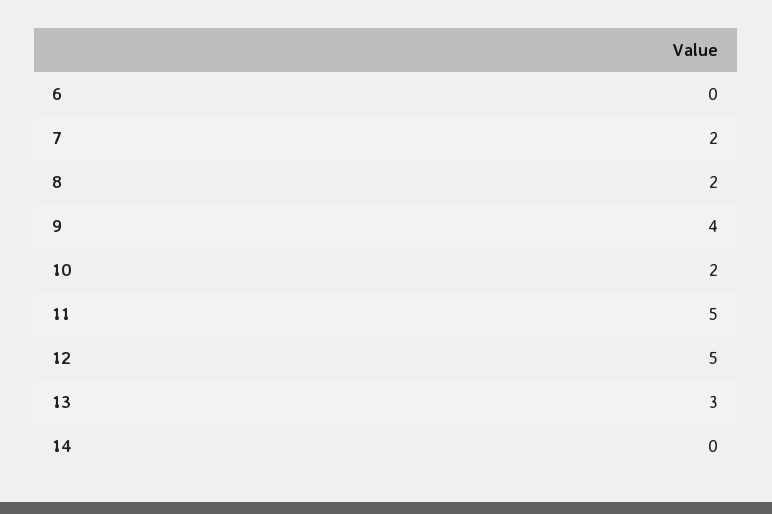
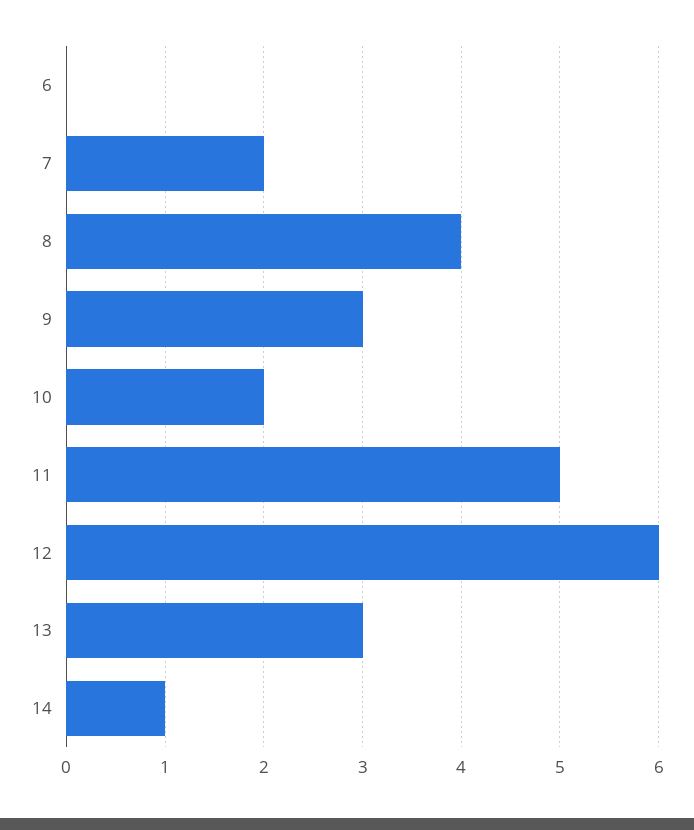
  {
    "6": 0,
    "7": 2,
-   "8": 2,
+   "8": 4,
-   "9": 4,
+   "9": 3,
    "10": 2,
    "11": 5,
-   "12": 5,
+   "12": 6,
    "13": 3,
-   "14": 0
+   "14": 1
  }

